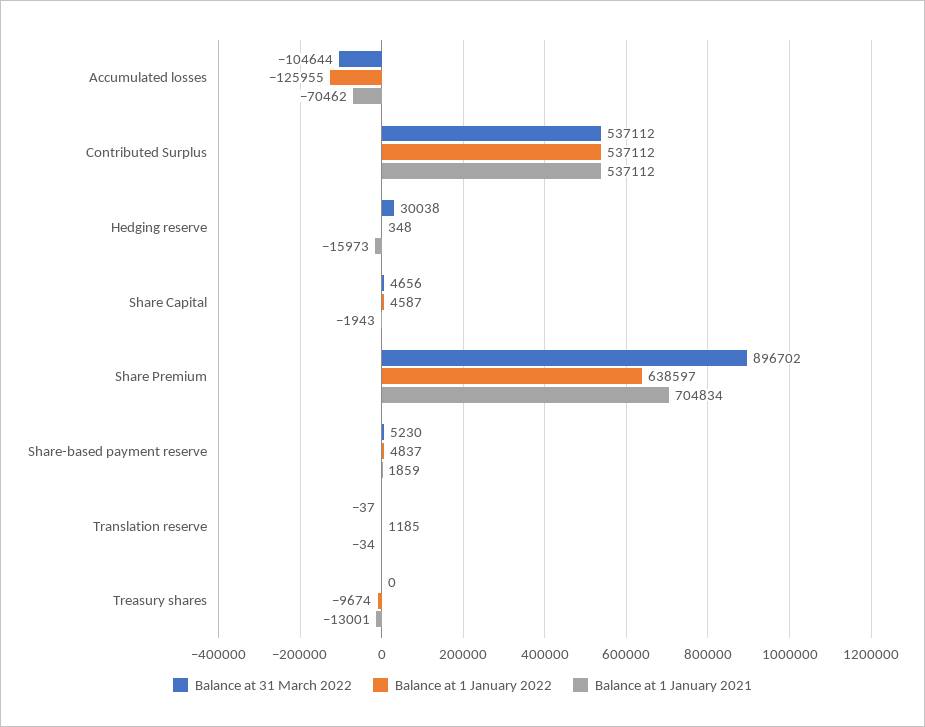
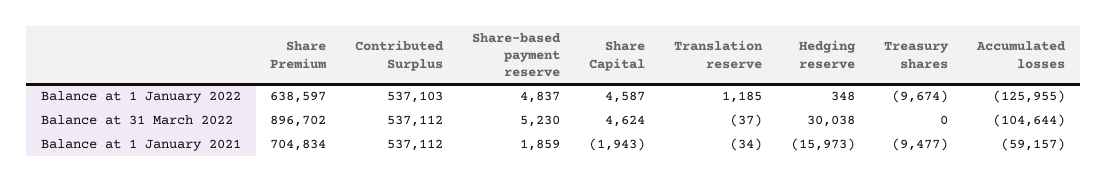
  {
    "Balance at 31 March 2022": {
      "Accumulated losses": -104644,
      "Contributed Surplus": 537112,
      "Hedging reserve": 30038,
-     "Share Capital": 4656,
+     "Share Capital": 4624,
      "Share Premium": 896702,
      "Share-based payment reserve": 5230,
      "Translation reserve": -37,
      "Treasury shares": 0
    },
    "Balance at 1 January 2022": {
      "Accumulated losses": -125955,
-     "Contributed Surplus": 537112,
+     "Contributed Surplus": 537103,
      "Hedging reserve": 348,
      "Share Capital": 4587,
      "Share Premium": 638597,
      "Share-based payment reserve": 4837,
      "Translation reserve": 1185,
      "Treasury shares": -9674
    },
    "Balance at 1 January 2021": {
-     "Accumulated losses": -70462,
+     "Accumulated losses": -59157,
      "Contributed Surplus": 537112,
      "Hedging reserve": -15973,
      "Share Capital": -1943,
      "Share Premium": 704834,
      "Share-based payment reserve": 1859,
      "Translation reserve": -34,
-     "Treasury shares": -13001
+     "Treasury shares": -9477
    }
  }

